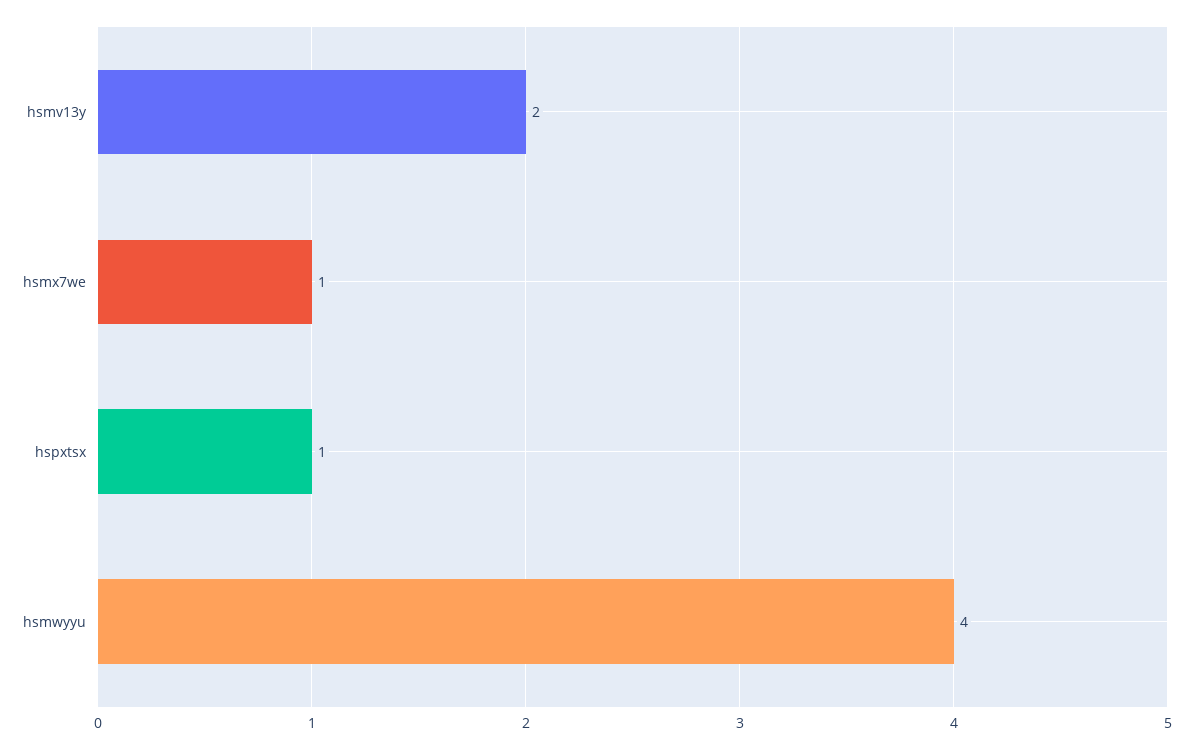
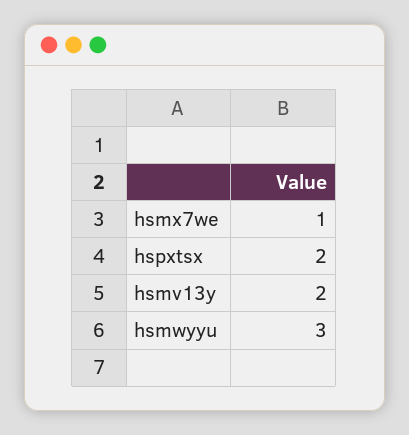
  {
    "hsmv13y": 2,
    "hsmx7we": 1,
-   "hspxtsx": 1,
+   "hspxtsx": 2,
-   "hsmwyyu": 4
+   "hsmwyyu": 3
  }

